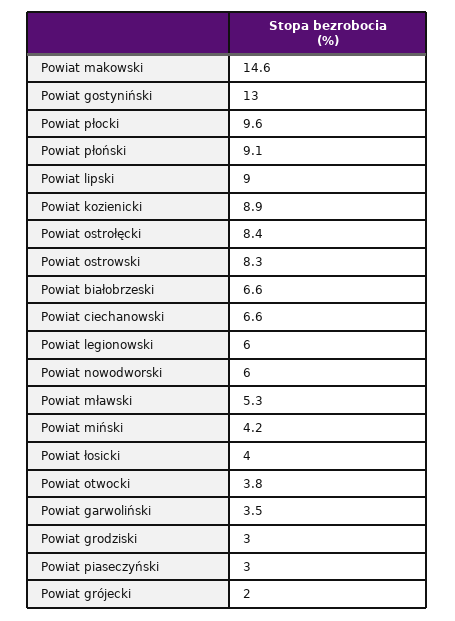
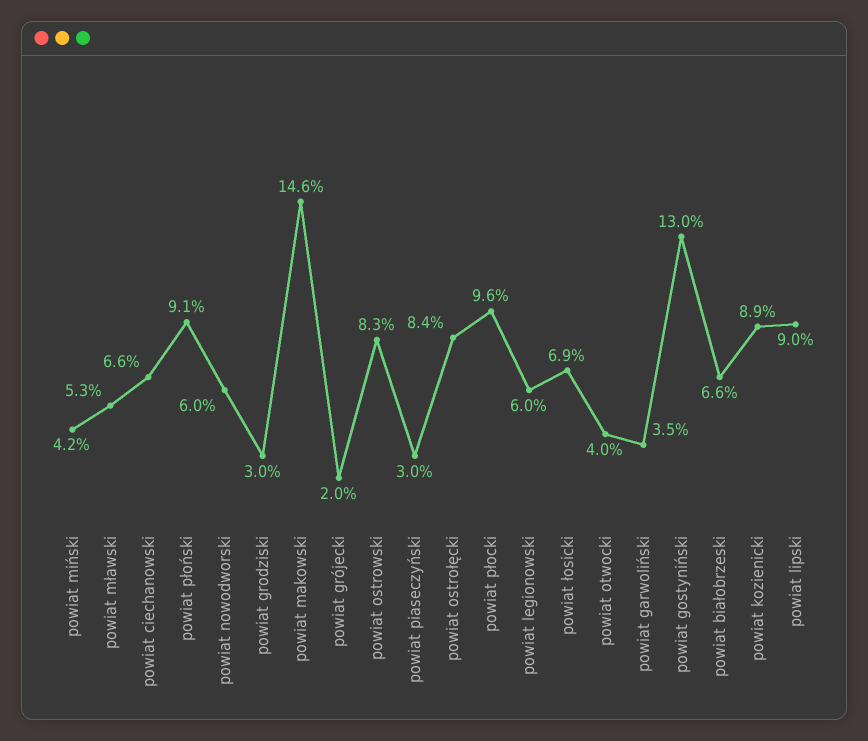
  {
    "Powiat makowski": 14.6,
    "Powiat gostyniński": 13,
    "Powiat płocki": 9.6,
    "Powiat płoński": 9.1,
    "Powiat lipski": 9,
    "Powiat kozienicki": 8.9,
    "Powiat ostrołęcki": 8.4,
    "Powiat ostrowski": 8.3,
    "Powiat białobrzeski": 6.6,
    "Powiat ciechanowski": 6.6,
    "Powiat legionowski": 6,
    "Powiat nowodworski": 6,
    "Powiat mławski": 5.3,
    "Powiat miński": 4.2,
-   "Powiat łosicki": 4,
+   "Powiat łosicki": 6.9,
-   "Powiat otwocki": 3.8,
+   "Powiat otwocki": 4,
    "Powiat garwoliński": 3.5,
    "Powiat grodziski": 3,
    "Powiat piaseczyński": 3,
    "Powiat grójecki": 2
  }

